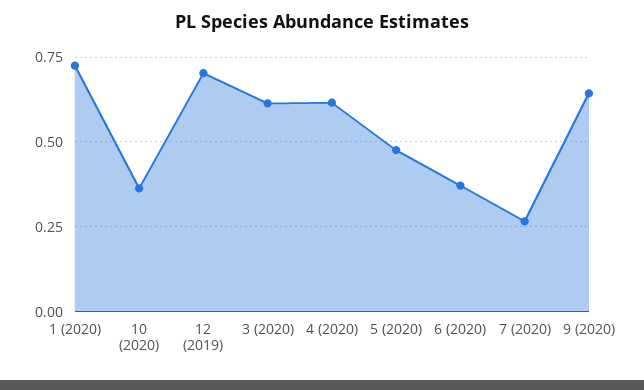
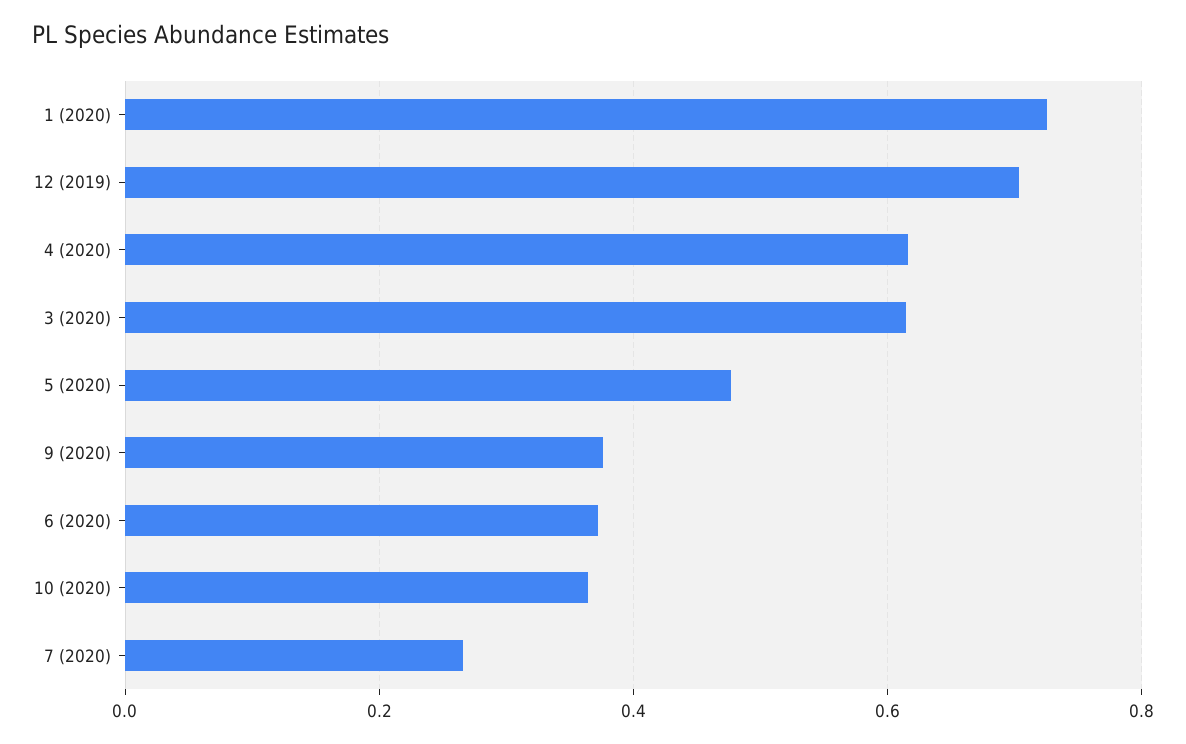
  {
    "1 (2020)": 0.72,
    "10 (2020)": 0.36,
    "12 (2019)": 0.7,
    "3 (2020)": 0.62,
    "4 (2020)": 0.62,
    "5 (2020)": 0.48,
    "6 (2020)": 0.38,
    "7 (2020)": 0.26,
-   "9 (2020)": 0.65
+   "9 (2020)": 0.38
  }

